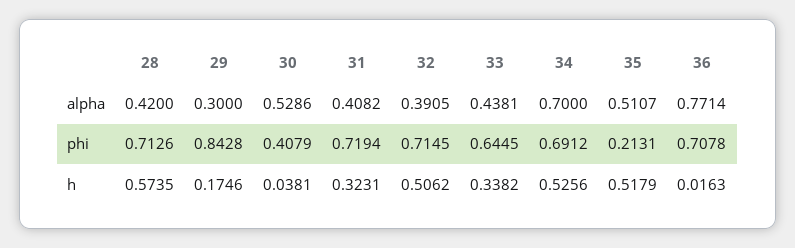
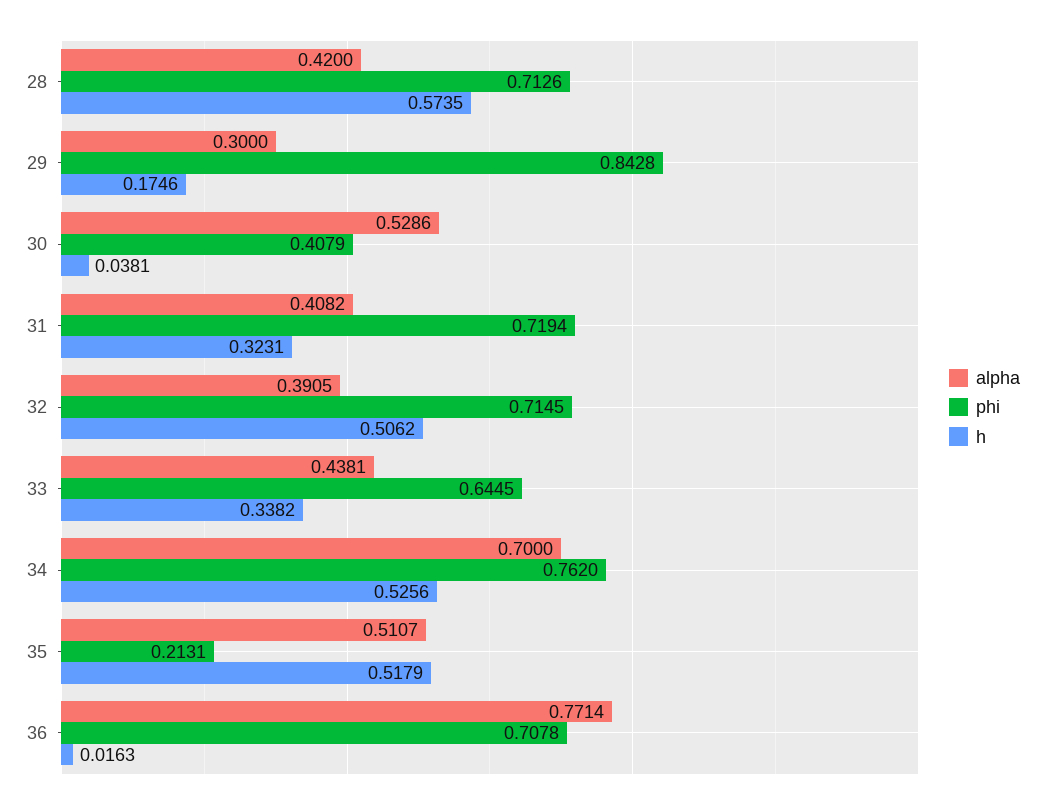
  {
    "alpha": {
      "28": 0.42,
      "29": 0.3,
      "30": 0.5286,
      "31": 0.4082,
      "32": 0.3905,
      "33": 0.4381,
      "34": 0.7,
      "35": 0.5107,
      "36": 0.7714
    },
    "phi": {
      "28": 0.7126,
      "29": 0.8428,
      "30": 0.4079,
      "31": 0.7194,
      "32": 0.7145,
      "33": 0.6445,
-     "34": 0.6912,
+     "34": 0.762,
      "35": 0.2131,
      "36": 0.7078
    },
    "h": {
      "28": 0.5735,
      "29": 0.1746,
      "30": 0.0381,
      "31": 0.3231,
      "32": 0.5062,
      "33": 0.3382,
      "34": 0.5256,
      "35": 0.5179,
      "36": 0.0163
    }
  }

